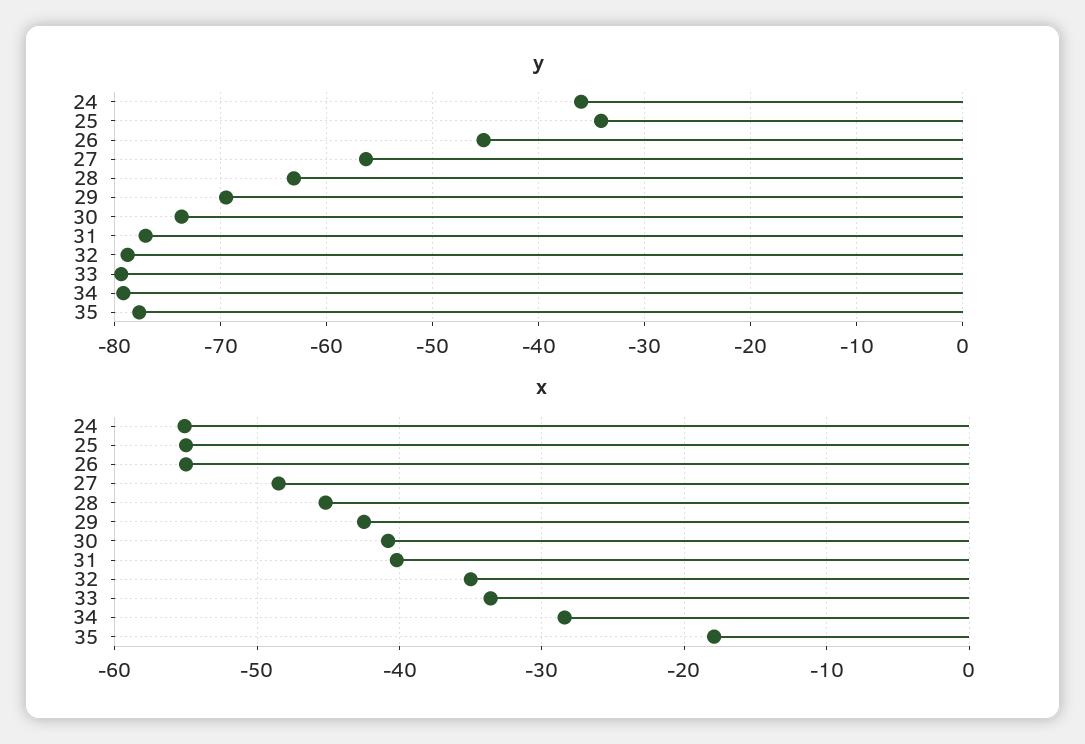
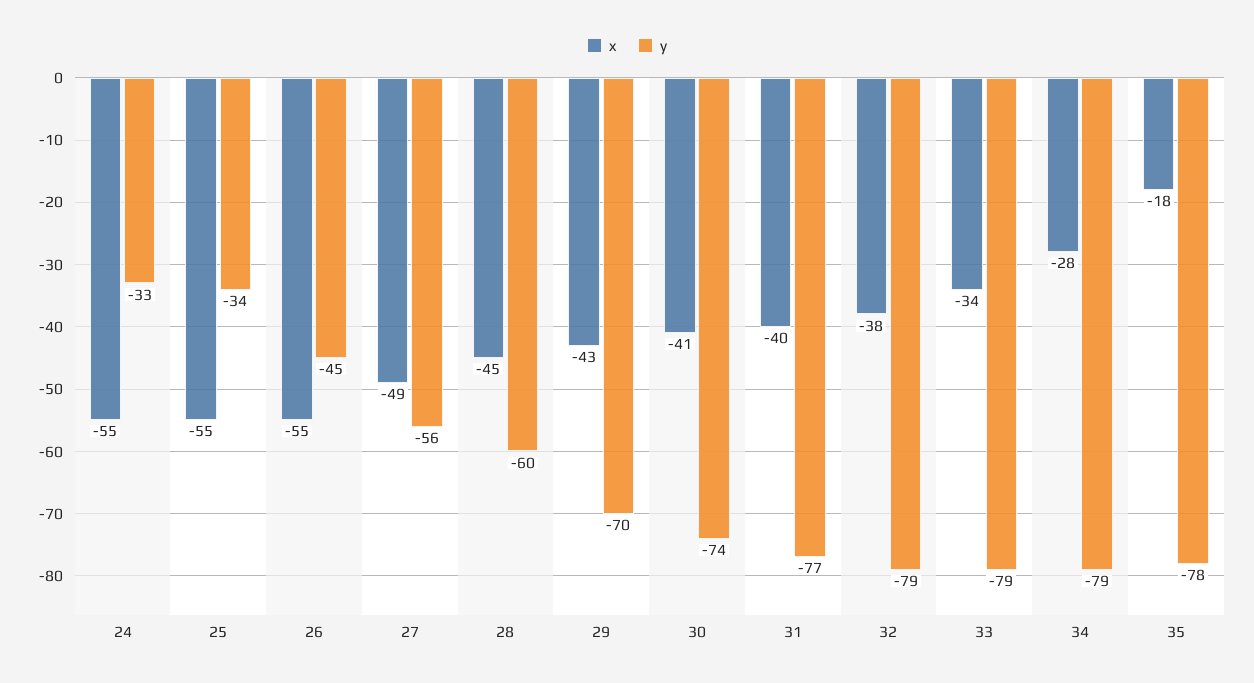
  {
    "y": {
-     "24": -36,
+     "24": -33,
      "25": -34,
      "26": -45,
      "27": -56,
-     "28": -63,
+     "28": -60,
      "29": -70,
      "30": -74,
      "31": -77,
      "32": -79,
      "33": -79,
      "34": -79,
      "35": -78
    },
    "x": {
      "24": -55,
      "25": -55,
      "26": -55,
      "27": -49,
      "28": -45,
      "29": -43,
      "30": -41,
      "31": -40,
-     "32": -35,
+     "32": -38,
      "33": -34,
      "34": -28,
      "35": -18
    }
  }

